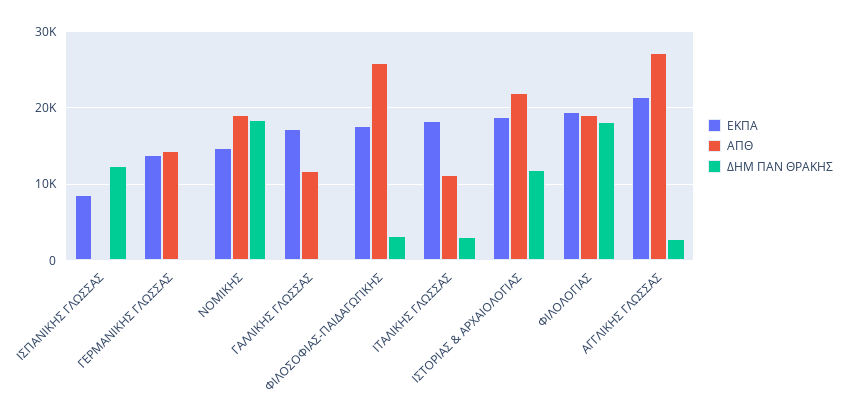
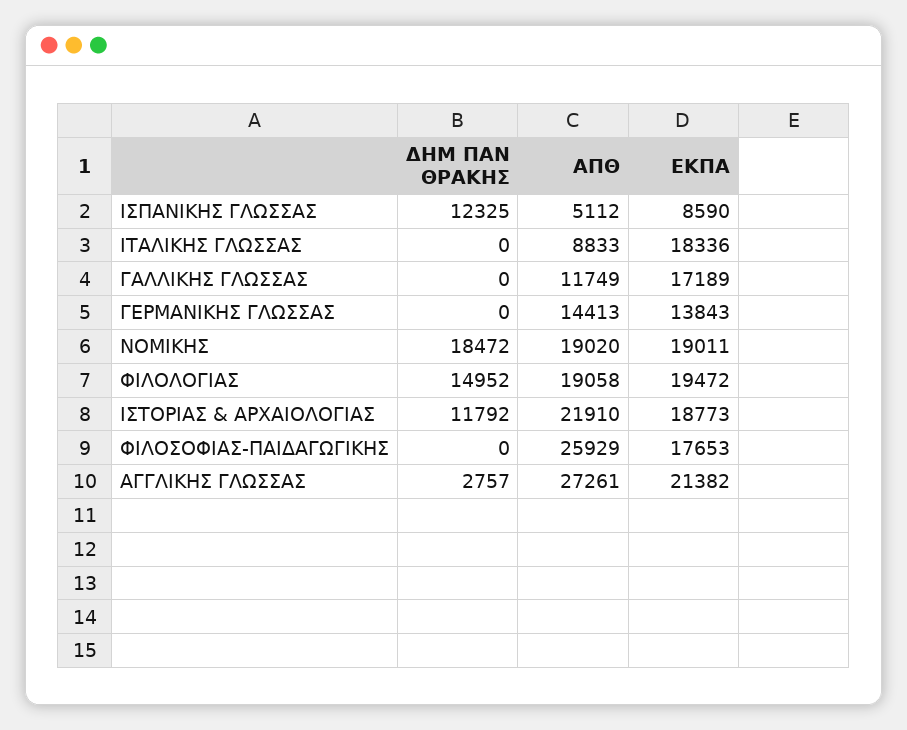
  {
    "ΕΚΠΑ": {
      "ΙΣΠΑΝΙΚΗΣ ΓΛΩΣΣΑΣ": 8590,
      "ΓΕΡΜΑΝΙΚΗΣ ΓΛΩΣΣΑΣ": 13843,
-     "ΝΟΜΙΚΗΣ": 15000,
+     "ΝΟΜΙΚΗΣ": 19011,
      "ΓΑΛΛΙΚΗΣ ΓΛΩΣΣΑΣ": 17189,
      "ΦΙΛΟΣΟΦΙΑΣ-ΠΑΙΔΑΓΩΓΙΚΗΣ": 17653,
      "ΙΤΑΛΙΚΗΣ ΓΛΩΣΣΑΣ": 18336,
      "ΙΣΤΟΡΙΑΣ & ΑΡΧΑΙΟΛΟΓΙΑΣ": 18773,
      "ΦΙΛΟΛΟΓΙΑΣ": 19472,
      "ΑΓΓΛΙΚΗΣ ΓΛΩΣΣΑΣ": 21382
    },
    "ΑΠΘ": {
-     "ΙΣΠΑΝΙΚΗΣ ΓΛΩΣΣΑΣ": 0,
+     "ΙΣΠΑΝΙΚΗΣ ΓΛΩΣΣΑΣ": 5112,
      "ΓΕΡΜΑΝΙΚΗΣ ΓΛΩΣΣΑΣ": 14413,
      "ΝΟΜΙΚΗΣ": 19020,
      "ΓΑΛΛΙΚΗΣ ΓΛΩΣΣΑΣ": 11749,
      "ΦΙΛΟΣΟΦΙΑΣ-ΠΑΙΔΑΓΩΓΙΚΗΣ": 25929,
-     "ΙΤΑΛΙΚΗΣ ΓΛΩΣΣΑΣ": 11000,
+     "ΙΤΑΛΙΚΗΣ ΓΛΩΣΣΑΣ": 8833,
      "ΙΣΤΟΡΙΑΣ & ΑΡΧΑΙΟΛΟΓΙΑΣ": 21910,
      "ΦΙΛΟΛΟΓΙΑΣ": 19058,
      "ΑΓΓΛΙΚΗΣ ΓΛΩΣΣΑΣ": 27261
    },
    "ΔΗΜ ΠΑΝ ΘΡΑΚΗΣ": {
      "ΙΣΠΑΝΙΚΗΣ ΓΛΩΣΣΑΣ": 12325,
      "ΓΕΡΜΑΝΙΚΗΣ ΓΛΩΣΣΑΣ": 0,
      "ΝΟΜΙΚΗΣ": 18472,
      "ΓΑΛΛΙΚΗΣ ΓΛΩΣΣΑΣ": 0,
-     "ΦΙΛΟΣΟΦΙΑΣ-ΠΑΙΔΑΓΩΓΙΚΗΣ": 3000,
+     "ΦΙΛΟΣΟΦΙΑΣ-ΠΑΙΔΑΓΩΓΙΚΗΣ": 0,
-     "ΙΤΑΛΙΚΗΣ ΓΛΩΣΣΑΣ": 3000,
+     "ΙΤΑΛΙΚΗΣ ΓΛΩΣΣΑΣ": 0,
      "ΙΣΤΟΡΙΑΣ & ΑΡΧΑΙΟΛΟΓΙΑΣ": 11792,
-     "ΦΙΛΟΛΟΓΙΑΣ": 18000,
+     "ΦΙΛΟΛΟΓΙΑΣ": 14952,
      "ΑΓΓΛΙΚΗΣ ΓΛΩΣΣΑΣ": 2757
    }
  }

